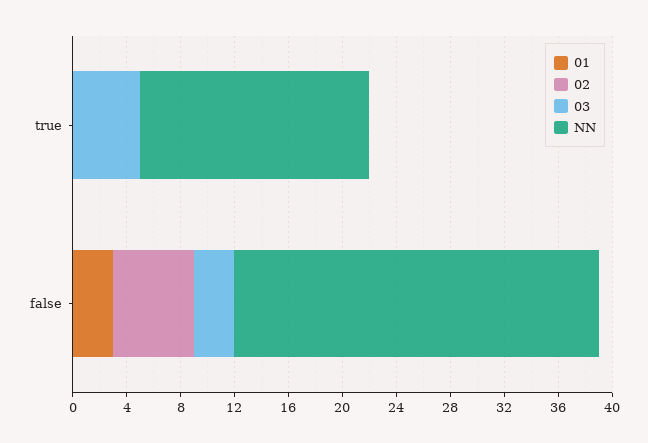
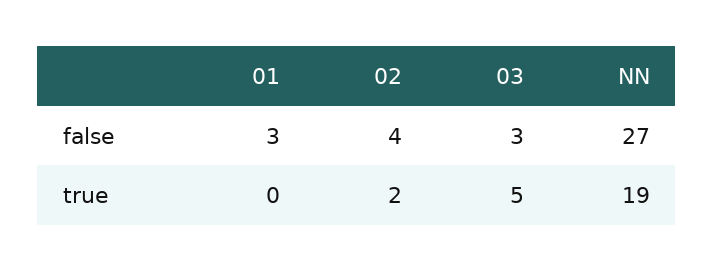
  {
    "01": {
      "true": 0,
      "false": 3
    },
    "02": {
-     "true": 0,
+     "true": 2,
-     "false": 6
+     "false": 4
    },
    "03": {
      "true": 5,
      "false": 3
    },
    "NN": {
-     "true": 17,
+     "true": 19,
      "false": 27
    }
  }

